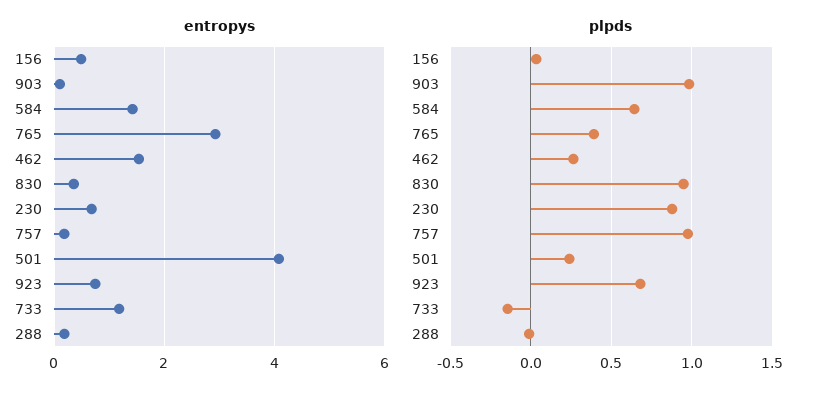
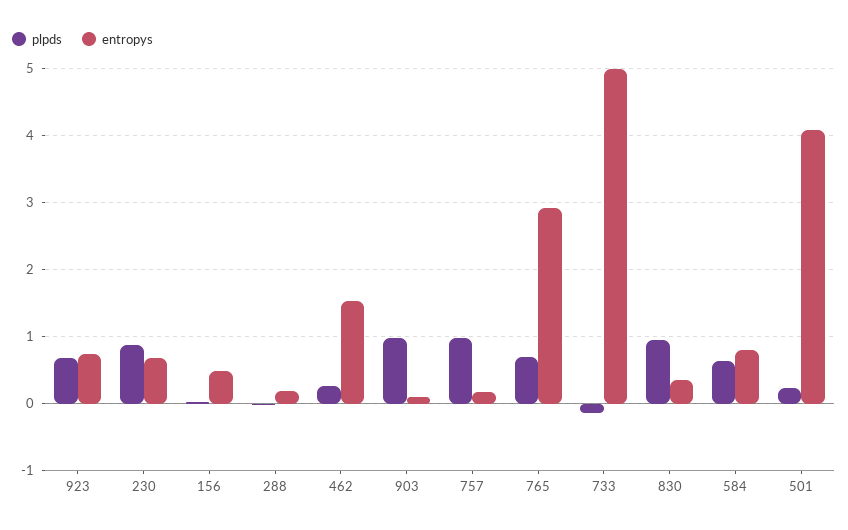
  {
    "entropys": {
      "156": 0.5,
      "903": 0.1,
-     "584": 1.4,
+     "584": 0.8,
      "765": 2.9,
      "462": 1.5,
      "830": 0.4,
      "230": 0.7,
      "757": 0.2,
      "501": 4.1,
      "923": 0.7,
-     "733": 1.2,
+     "733": 5,
      "288": 0.2
    },
    "plpds": {
      "156": 0.05,
      "903": 1,
      "584": 0.65,
-     "765": 0.4,
+     "765": 0.7,
      "462": 0.25,
      "830": 0.95,
      "230": 0.9,
      "757": 0.95,
      "501": 0.25,
      "923": 0.7,
      "733": -0.15,
      "288": 0
    }
  }

